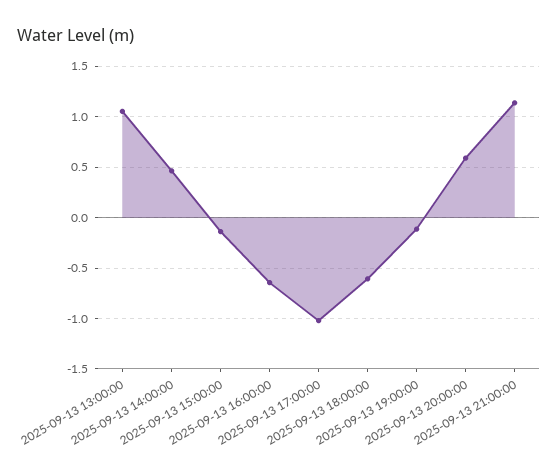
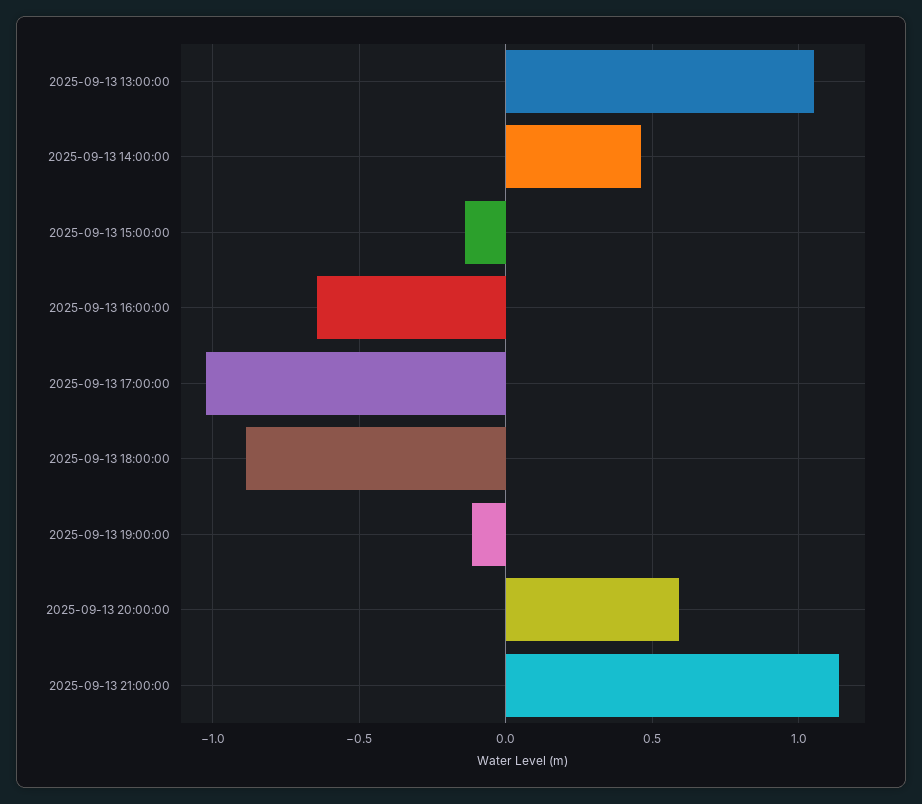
  {
    "2025-09-13 13:00:00": 1.05,
    "2025-09-13 14:00:00": 0.45,
    "2025-09-13 15:00:00": -0.15,
    "2025-09-13 16:00:00": -0.65,
    "2025-09-13 17:00:00": -1,
-   "2025-09-13 18:00:00": -0.6,
+   "2025-09-13 18:00:00": -0.9,
    "2025-09-13 19:00:00": -0.1,
    "2025-09-13 20:00:00": 0.6,
    "2025-09-13 21:00:00": 1.15
  }

